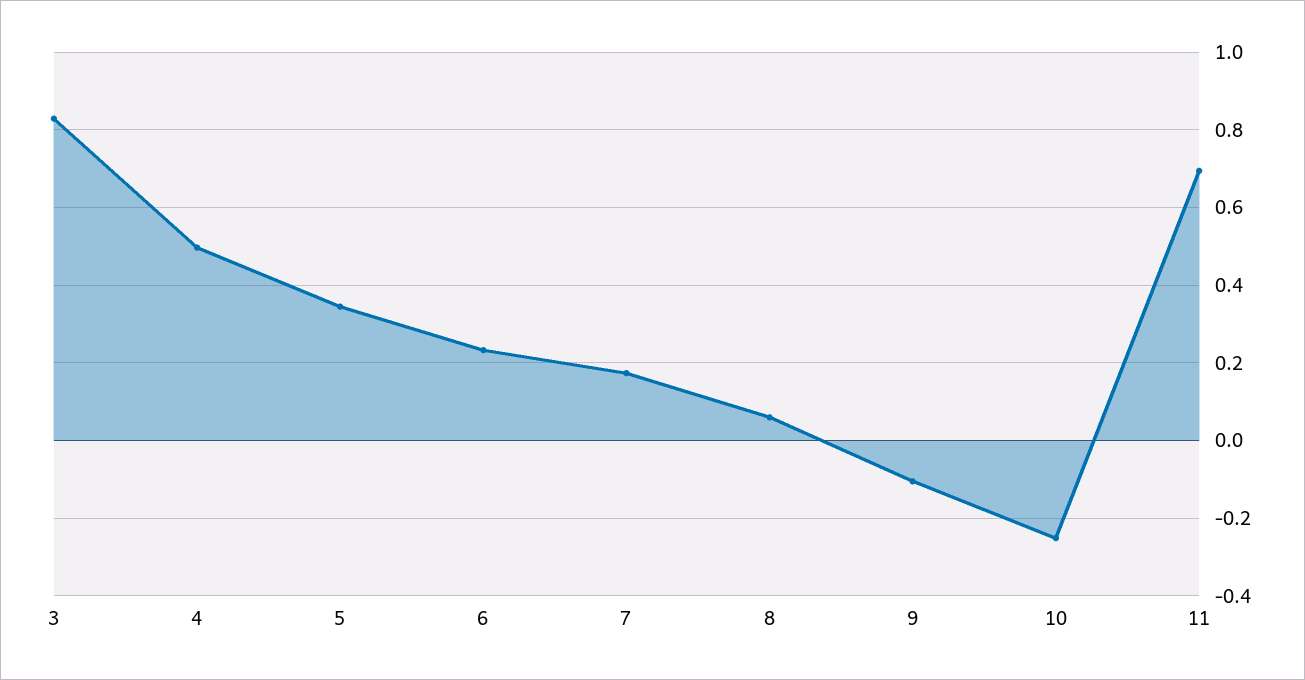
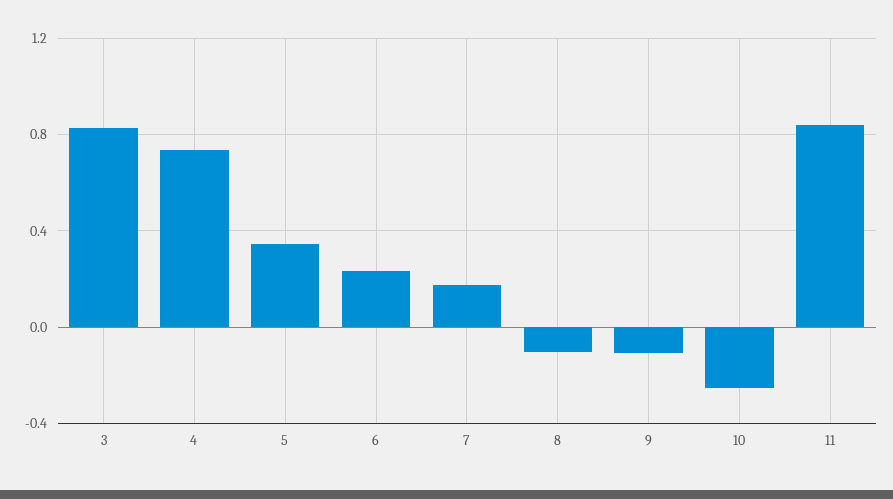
  {
    "3": 0.82,
-   "4": 0.5,
+   "4": 0.75,
    "5": 0.34,
    "6": 0.24,
    "7": 0.18,
-   "8": 0.06,
+   "8": -0.1,
    "9": -0.1,
    "10": -0.26,
-   "11": 0.7
+   "11": 0.85
  }

